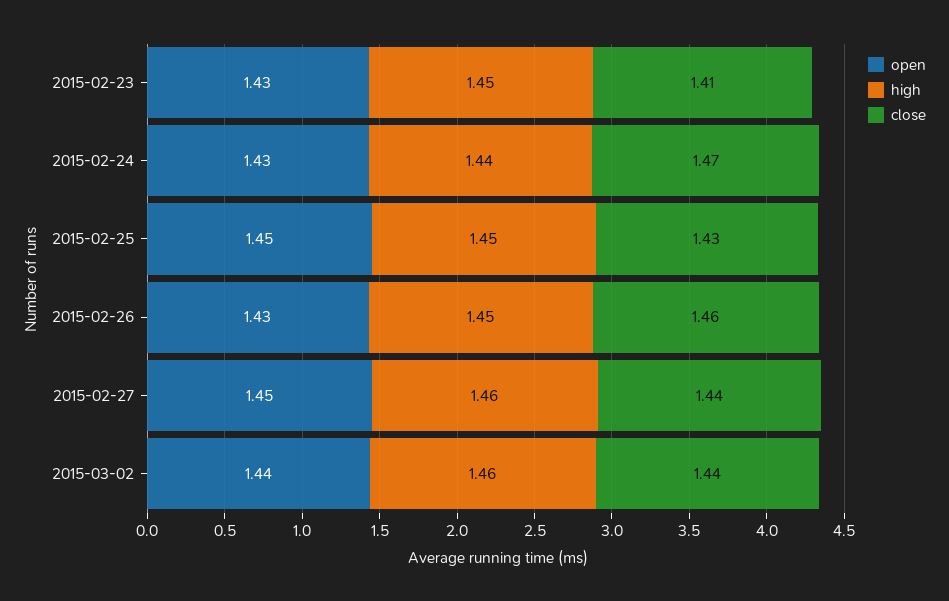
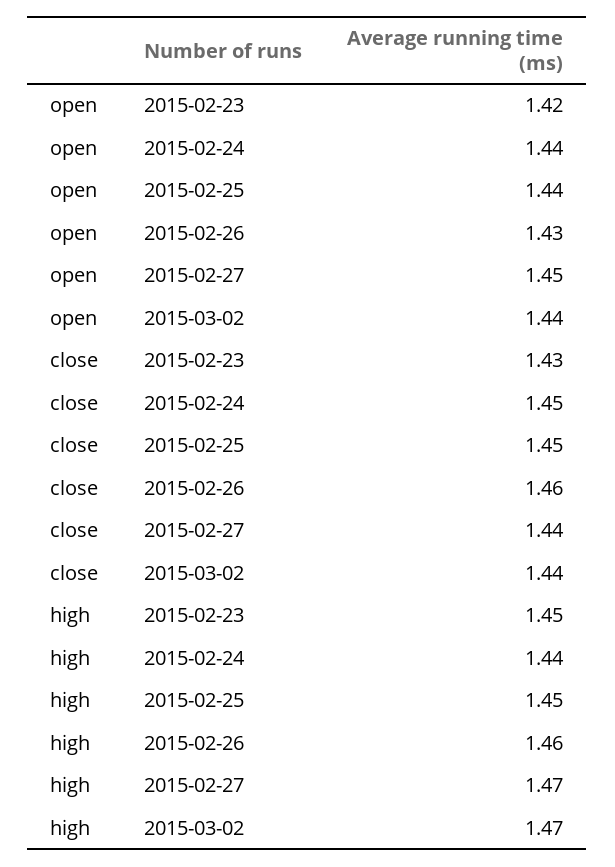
  {
    "open": {
-     "2015-02-23": 1.43,
+     "2015-02-23": 1.42,
-     "2015-02-24": 1.43,
+     "2015-02-24": 1.44,
-     "2015-02-25": 1.45,
+     "2015-02-25": 1.44,
      "2015-02-26": 1.43,
      "2015-02-27": 1.45,
      "2015-03-02": 1.44
    },
    "high": {
      "2015-02-23": 1.45,
      "2015-02-24": 1.44,
      "2015-02-25": 1.45,
-     "2015-02-26": 1.45,
+     "2015-02-26": 1.46,
-     "2015-02-27": 1.46,
+     "2015-02-27": 1.47,
-     "2015-03-02": 1.46
+     "2015-03-02": 1.47
    },
    "close": {
-     "2015-02-23": 1.41,
+     "2015-02-23": 1.43,
-     "2015-02-24": 1.47,
+     "2015-02-24": 1.45,
-     "2015-02-25": 1.43,
+     "2015-02-25": 1.45,
      "2015-02-26": 1.46,
      "2015-02-27": 1.44,
      "2015-03-02": 1.44
    }
  }

